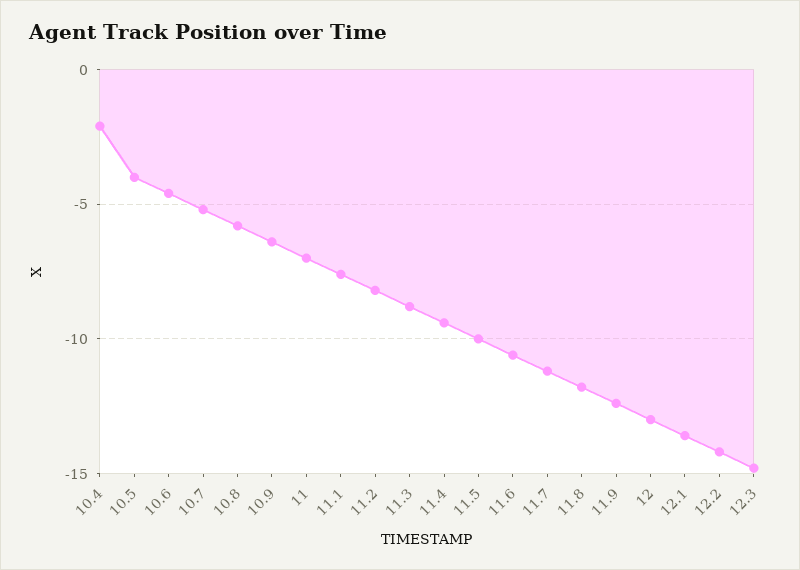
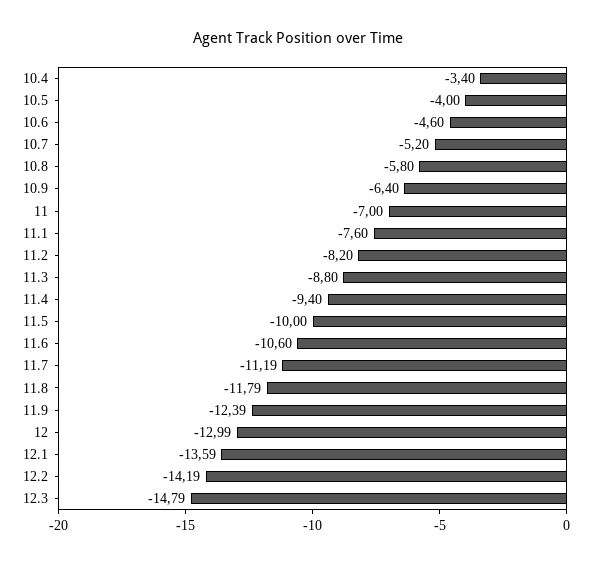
  {
-   "10.4": -2,
+   "10.4": -3.4,
    "10.5": -4,
    "10.6": -4.6,
    "10.7": -5.2,
    "10.8": -5.8,
    "10.9": -6.4,
    "11": -7,
    "11.1": -7.6,
    "11.2": -8.2,
    "11.3": -8.8,
    "11.4": -9.4,
    "11.5": -10,
    "11.6": -10.6,
    "11.7": -11.19,
    "11.8": -11.79,
    "11.9": -12.39,
    "12": -12.99,
    "12.1": -13.59,
    "12.2": -14.19,
    "12.3": -14.79
  }

